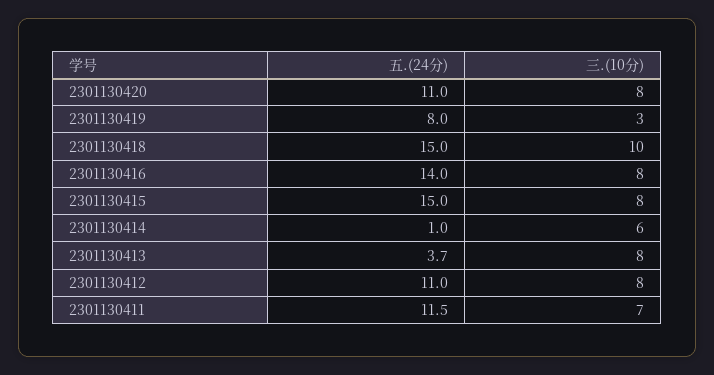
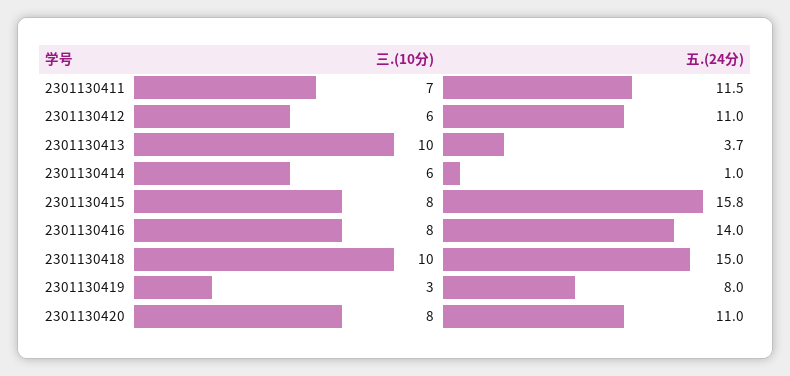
  {
    "五.(24分)": {
      "2301130420": 11,
      "2301130419": 8,
      "2301130418": 15,
      "2301130416": 14,
-     "2301130415": 15,
+     "2301130415": 15.8,
      "2301130414": 1,
      "2301130413": 3.7,
      "2301130412": 11,
      "2301130411": 11.5
    },
    "三.(10分)": {
      "2301130420": 8,
      "2301130419": 3,
      "2301130418": 10,
      "2301130416": 8,
      "2301130415": 8,
      "2301130414": 6,
-     "2301130413": 8,
+     "2301130413": 10,
-     "2301130412": 8,
+     "2301130412": 6,
      "2301130411": 7
    }
  }

